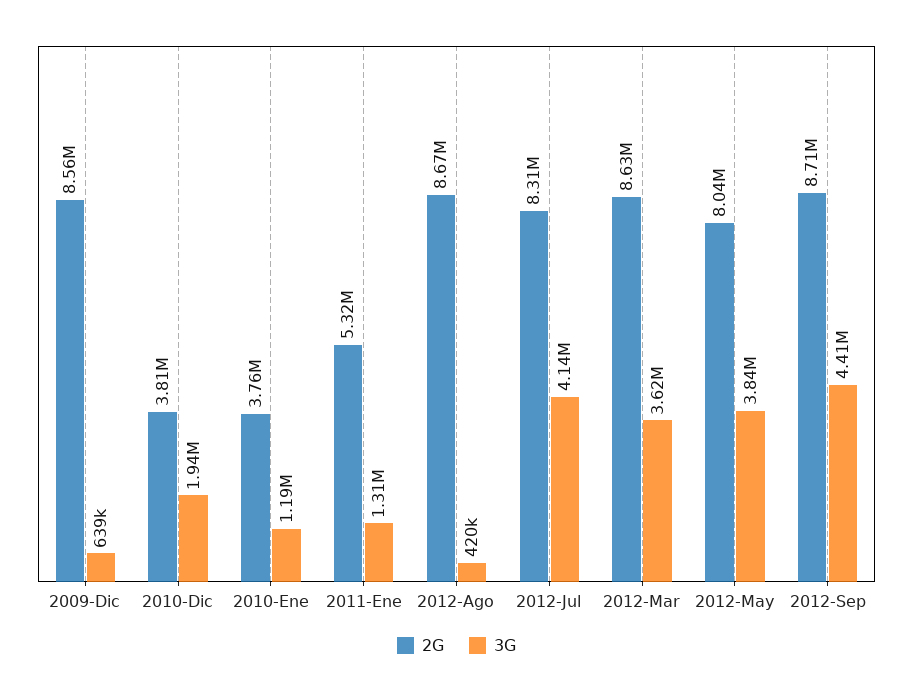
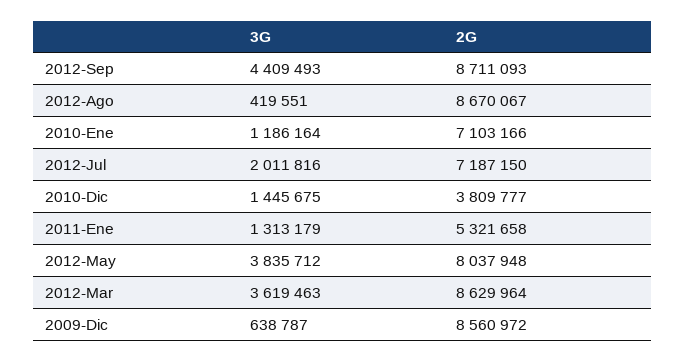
  {
    "2G": {
      "2009-Dic": 8560972,
      "2010-Dic": 3809777,
-     "2010-Ene": 3760000,
+     "2010-Ene": 7103166,
      "2011-Ene": 5321658,
      "2012-Ago": 8670067,
-     "2012-Jul": 8310000,
+     "2012-Jul": 7187150,
      "2012-Mar": 8629964,
      "2012-May": 8037948,
      "2012-Sep": 8711093
    },
    "3G": {
      "2009-Dic": 638787,
-     "2010-Dic": 1940000,
+     "2010-Dic": 1445675,
      "2010-Ene": 1186164,
      "2011-Ene": 1313179,
      "2012-Ago": 419551,
-     "2012-Jul": 4140000,
+     "2012-Jul": 2011816,
      "2012-Mar": 3619463,
      "2012-May": 3835712,
      "2012-Sep": 4409493
    }
  }

